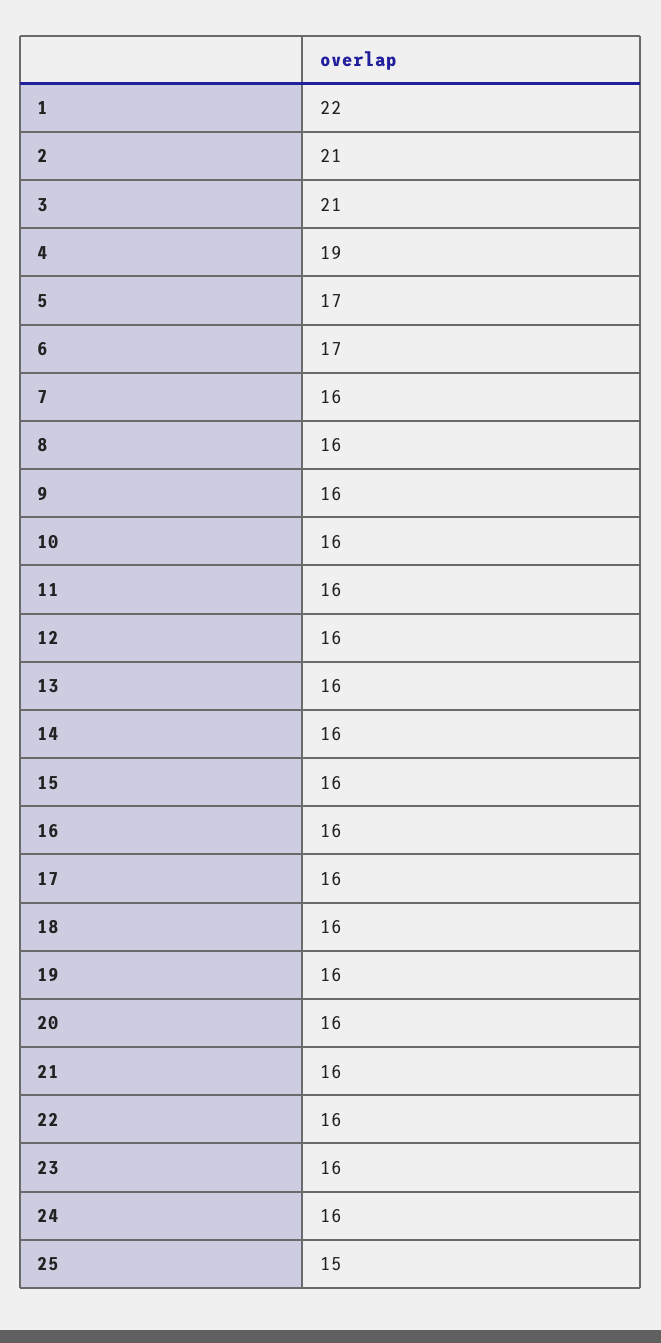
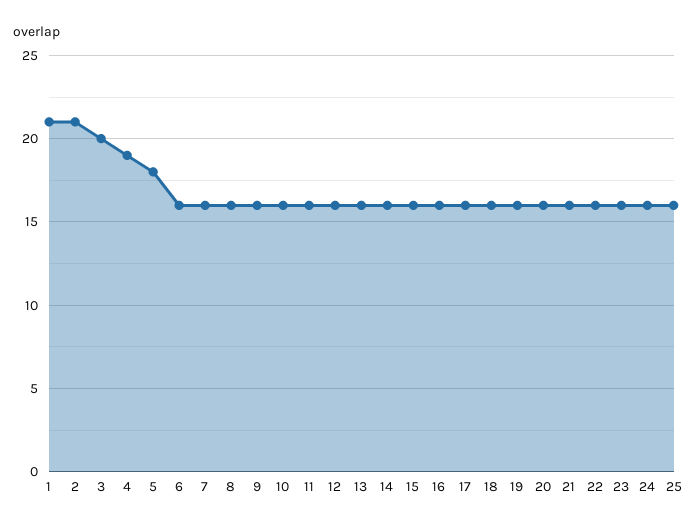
  {
-   "1": 22,
+   "1": 21,
    "2": 21,
-   "3": 21,
+   "3": 20,
    "4": 19,
-   "5": 17,
+   "5": 18,
-   "6": 17,
+   "6": 16,
    "7": 16,
    "8": 16,
    "9": 16,
    "10": 16,
    "11": 16,
    "12": 16,
    "13": 16,
    "14": 16,
    "15": 16,
    "16": 16,
    "17": 16,
    "18": 16,
    "19": 16,
    "20": 16,
    "21": 16,
    "22": 16,
    "23": 16,
    "24": 16,
-   "25": 15
+   "25": 16
  }

